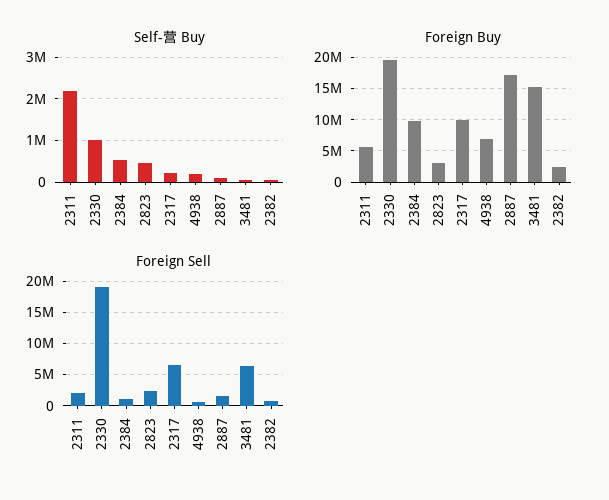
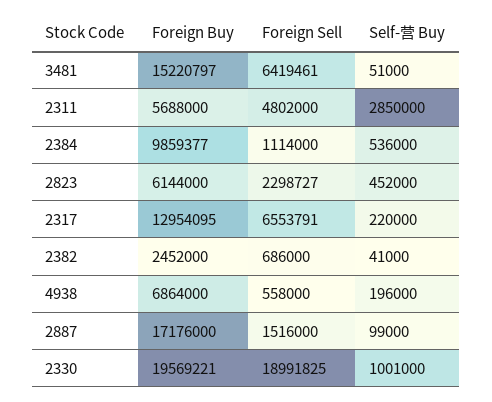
  {
    "Self-营 Buy": {
-     "2311": 2200000,
+     "2311": 2850000,
      "2330": 1001000,
      "2384": 536000,
      "2823": 452000,
      "2317": 220000,
      "4938": 196000,
      "2887": 99000,
      "3481": 51000,
      "2382": 41000
    },
    "Foreign Buy": {
      "2311": 5688000,
      "2330": 19569221,
      "2384": 9859377,
-     "2823": 3000000,
+     "2823": 6144000,
-     "2317": 10000000,
+     "2317": 12954095,
      "4938": 6864000,
      "2887": 17176000,
      "3481": 15220797,
      "2382": 2452000
    },
    "Foreign Sell": {
-     "2311": 2000000,
+     "2311": 4802000,
      "2330": 18991825,
      "2384": 1114000,
      "2823": 2298727,
      "2317": 6553791,
      "4938": 558000,
      "2887": 1516000,
      "3481": 6419461,
      "2382": 686000
    }
  }

